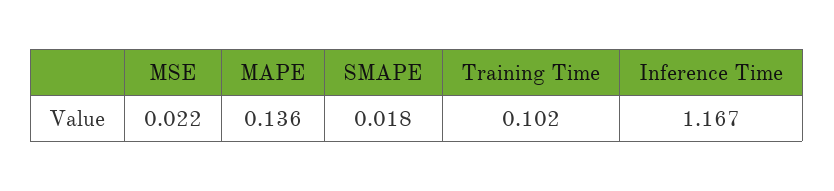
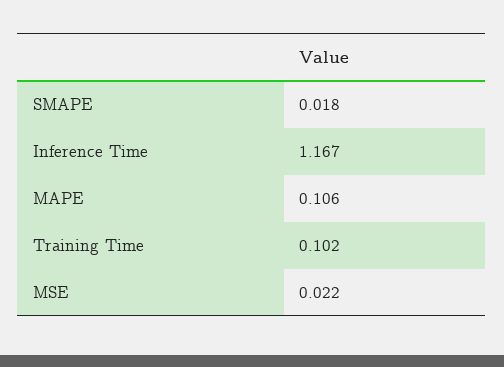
  {
    "MSE": 0.022,
-   "MAPE": 0.136,
+   "MAPE": 0.106,
    "SMAPE": 0.018,
    "Training Time": 0.102,
    "Inference Time": 1.167
  }

